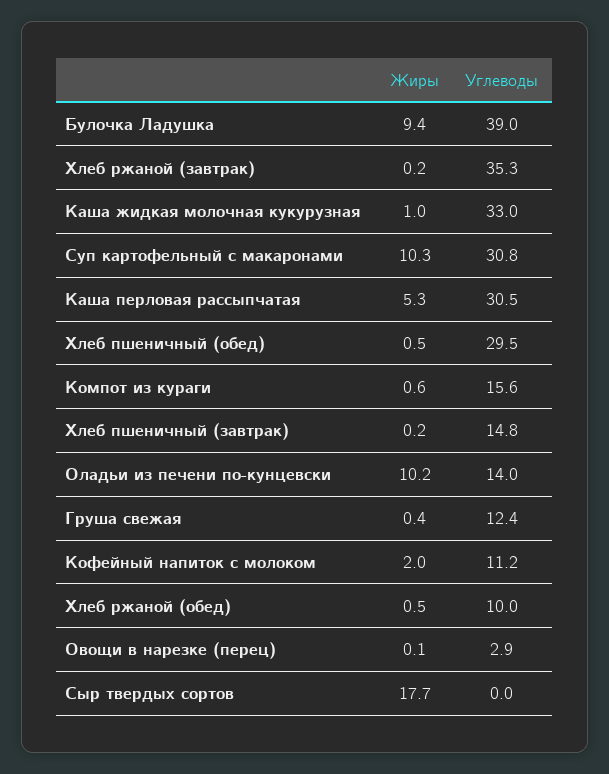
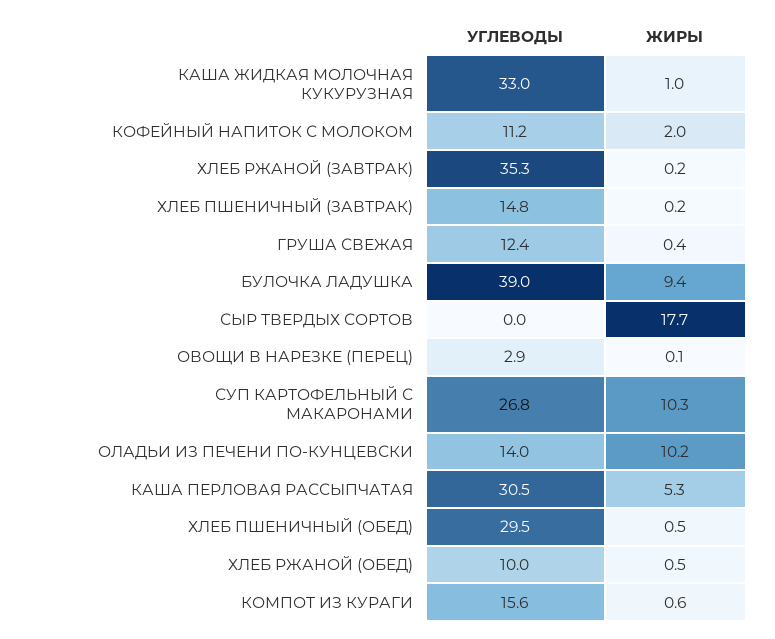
  {
    "Жиры": {
      "Булочка Ладушка": 9.4,
      "Хлеб ржаной (завтрак)": 0.2,
      "Каша жидкая молочная кукурузная": 1,
      "Суп картофельный с макаронами": 10.3,
      "Каша перловая рассыпчатая": 5.3,
      "Хлеб пшеничный (обед)": 0.5,
      "Компот из кураги": 0.6,
      "Хлеб пшеничный (завтрак)": 0.2,
      "Оладьи из печени по-кунцевски": 10.2,
      "Груша свежая": 0.4,
      "Кофейный напиток с молоком": 2,
      "Хлеб ржаной (обед)": 0.5,
      "Овощи в нарезке (перец)": 0.1,
      "Сыр твердых сортов": 17.7
    },
    "Углеводы": {
      "Булочка Ладушка": 39,
      "Хлеб ржаной (завтрак)": 35.3,
      "Каша жидкая молочная кукурузная": 33,
-     "Суп картофельный с макаронами": 30.8,
+     "Суп картофельный с макаронами": 26.8,
      "Каша перловая рассыпчатая": 30.5,
      "Хлеб пшеничный (обед)": 29.5,
      "Компот из кураги": 15.6,
      "Хлеб пшеничный (завтрак)": 14.8,
      "Оладьи из печени по-кунцевски": 14,
      "Груша свежая": 12.4,
      "Кофейный напиток с молоком": 11.2,
      "Хлеб ржаной (обед)": 10,
      "Овощи в нарезке (перец)": 2.9,
      "Сыр твердых сортов": 0
    }
  }

